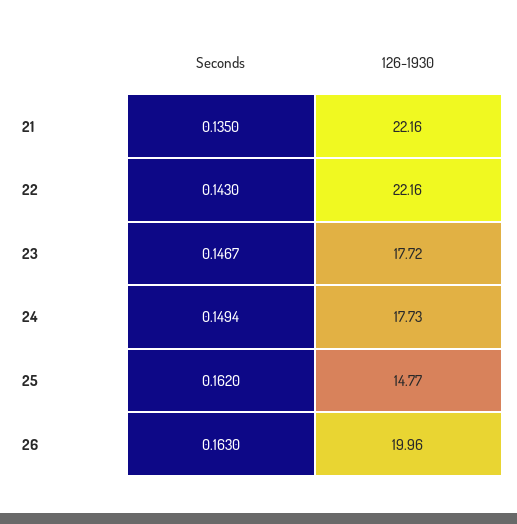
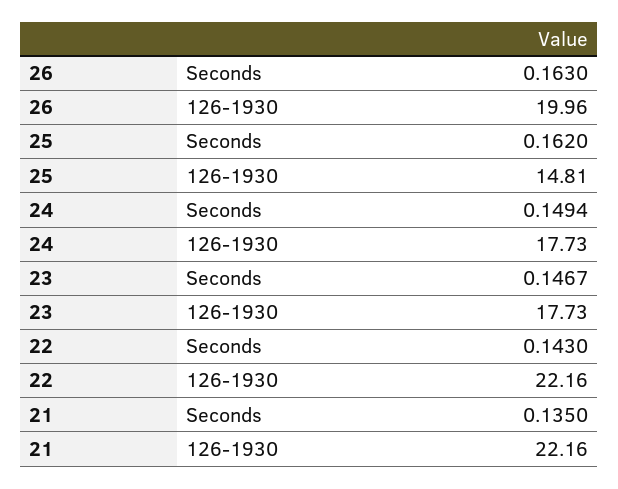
  {
    "Seconds": {
      "21": 0.135,
      "22": 0.143,
      "23": 0.1467,
      "24": 0.1494,
      "25": 0.162,
      "26": 0.163
    },
    "126-1930": {
      "21": 22.16,
      "22": 22.16,
-     "23": 17.72,
+     "23": 17.73,
      "24": 17.73,
-     "25": 14.77,
+     "25": 14.81,
      "26": 19.96
    }
  }

